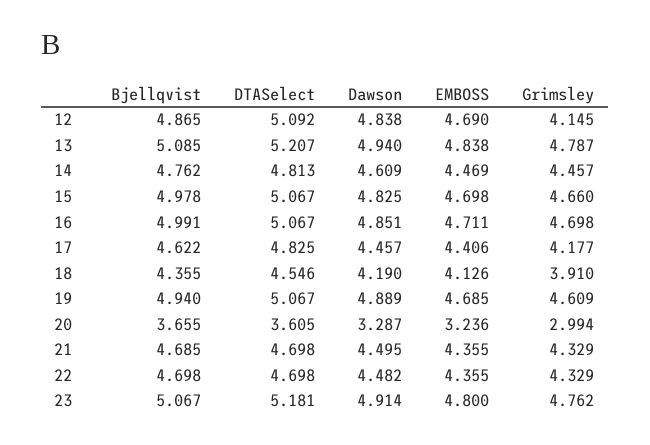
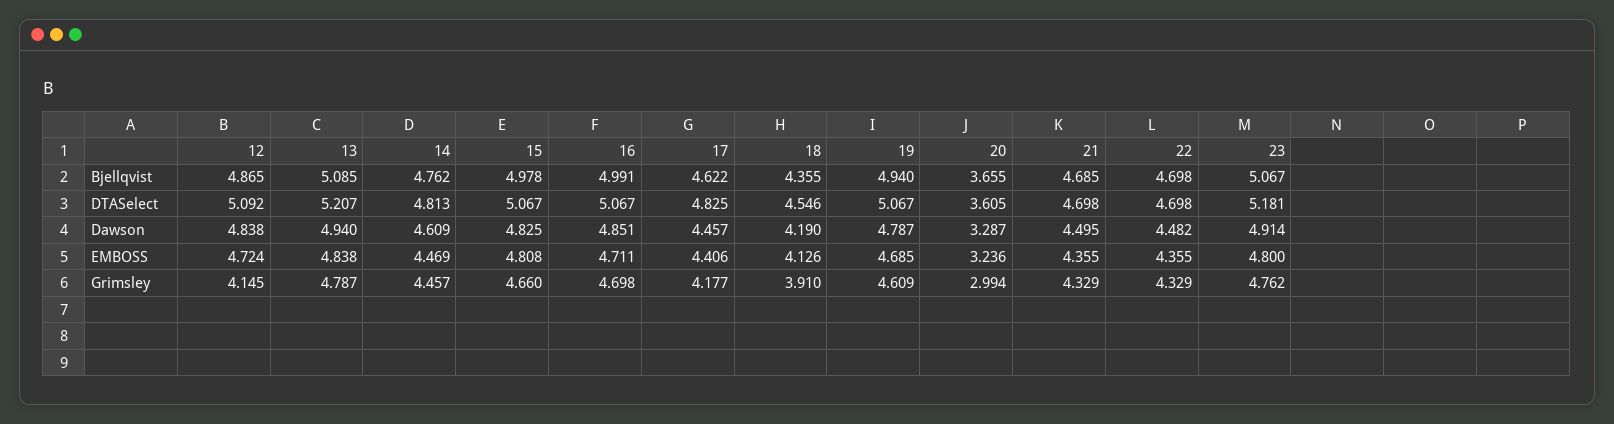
  {
    "Bjellqvist": {
      "12": 4.865,
      "13": 5.085,
      "14": 4.762,
      "15": 4.978,
      "16": 4.991,
      "17": 4.622,
      "18": 4.355,
      "19": 4.94,
      "20": 3.655,
      "21": 4.685,
      "22": 4.698,
      "23": 5.067
    },
    "DTASelect": {
      "12": 5.092,
      "13": 5.207,
      "14": 4.813,
      "15": 5.067,
      "16": 5.067,
      "17": 4.825,
      "18": 4.546,
      "19": 5.067,
      "20": 3.605,
      "21": 4.698,
      "22": 4.698,
      "23": 5.181
    },
    "Dawson": {
      "12": 4.838,
      "13": 4.94,
      "14": 4.609,
      "15": 4.825,
      "16": 4.851,
      "17": 4.457,
      "18": 4.19,
-     "19": 4.889,
+     "19": 4.787,
      "20": 3.287,
      "21": 4.495,
      "22": 4.482,
      "23": 4.914
    },
    "EMBOSS": {
-     "12": 4.69,
+     "12": 4.724,
      "13": 4.838,
      "14": 4.469,
-     "15": 4.698,
+     "15": 4.808,
      "16": 4.711,
      "17": 4.406,
      "18": 4.126,
      "19": 4.685,
      "20": 3.236,
      "21": 4.355,
      "22": 4.355,
      "23": 4.8
    },
    "Grimsley": {
      "12": 4.145,
      "13": 4.787,
      "14": 4.457,
      "15": 4.66,
      "16": 4.698,
      "17": 4.177,
      "18": 3.91,
      "19": 4.609,
      "20": 2.994,
      "21": 4.329,
      "22": 4.329,
      "23": 4.762
    }
  }

